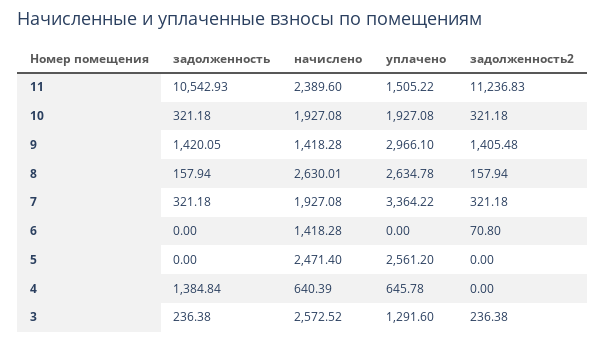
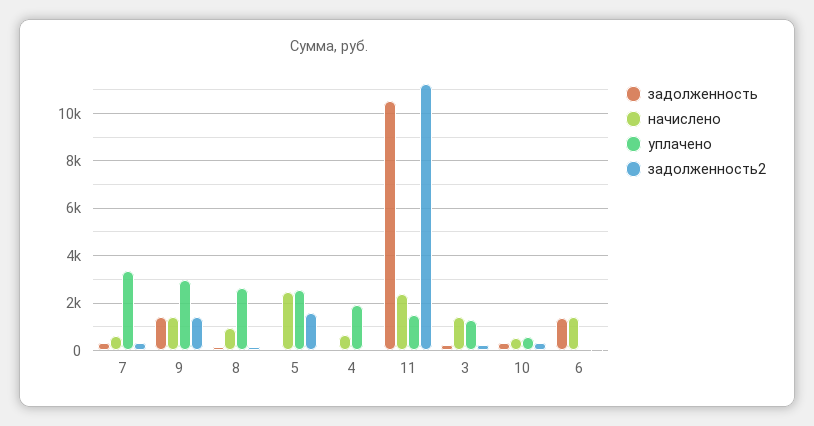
  {
    "задолженность": {
      "11": 10542.93,
      "10": 321.18,
      "9": 1420.05,
      "8": 157.94,
      "7": 321.18,
-     "6": 0,
+     "6": 1500,
      "5": 0,
-     "4": 1384.84,
+     "4": 0,
      "3": 236.38
    },
    "начислено": {
      "11": 2389.6,
-     "10": 1927.08,
+     "10": 500,
      "9": 1418.28,
-     "8": 2630.01,
+     "8": 1000,
-     "7": 1927.08,
+     "7": 500,
      "6": 1418.28,
      "5": 2471.4,
      "4": 640.39,
-     "3": 2572.52
+     "3": 1500
    },
    "уплачено": {
      "11": 1505.22,
-     "10": 1927.08,
+     "10": 500,
      "9": 2966.1,
      "8": 2634.78,
      "7": 3364.22,
      "6": 0,
      "5": 2561.2,
-     "4": 645.78,
+     "4": 2000,
      "3": 1291.6
    },
    "задолженность2": {
      "11": 11236.83,
      "10": 321.18,
      "9": 1405.48,
      "8": 157.94,
      "7": 321.18,
      "6": 70.8,
-     "5": 0,
+     "5": 1500,
      "4": 0,
      "3": 236.38
    }
  }

